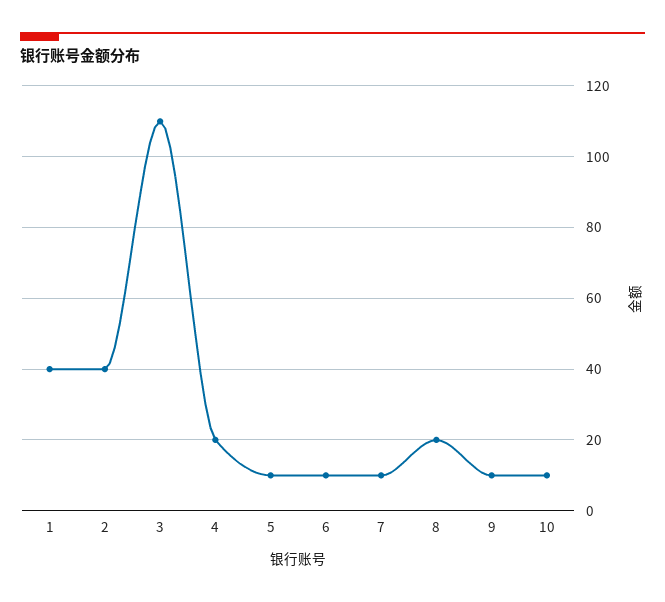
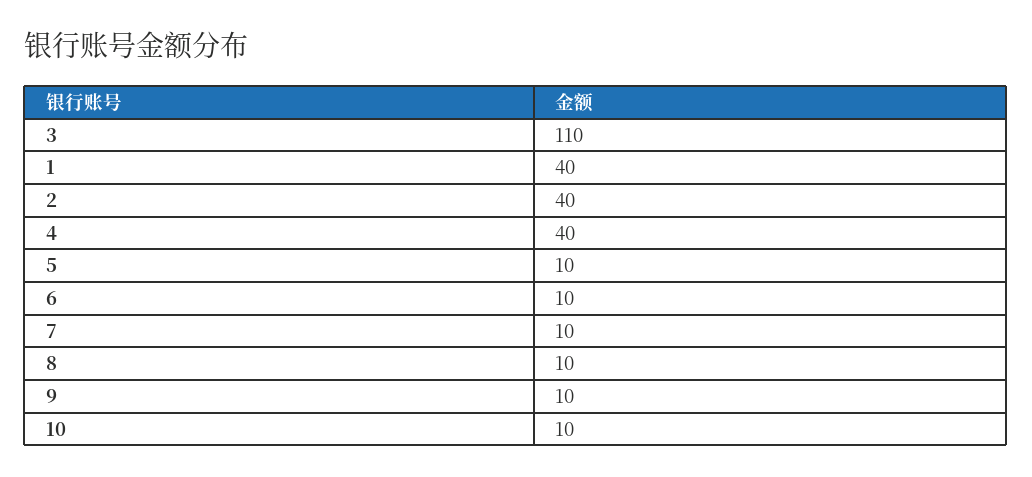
  {
    "1": 40,
    "2": 40,
    "3": 110,
-   "4": 20,
+   "4": 40,
    "5": 10,
    "6": 10,
    "7": 10,
-   "8": 20,
+   "8": 10,
    "9": 10,
    "10": 10
  }

